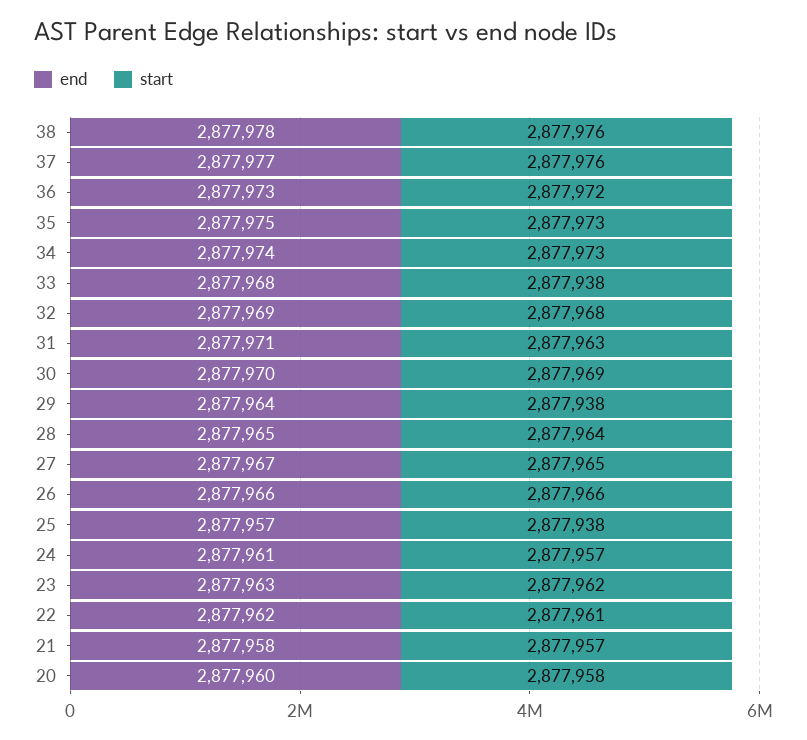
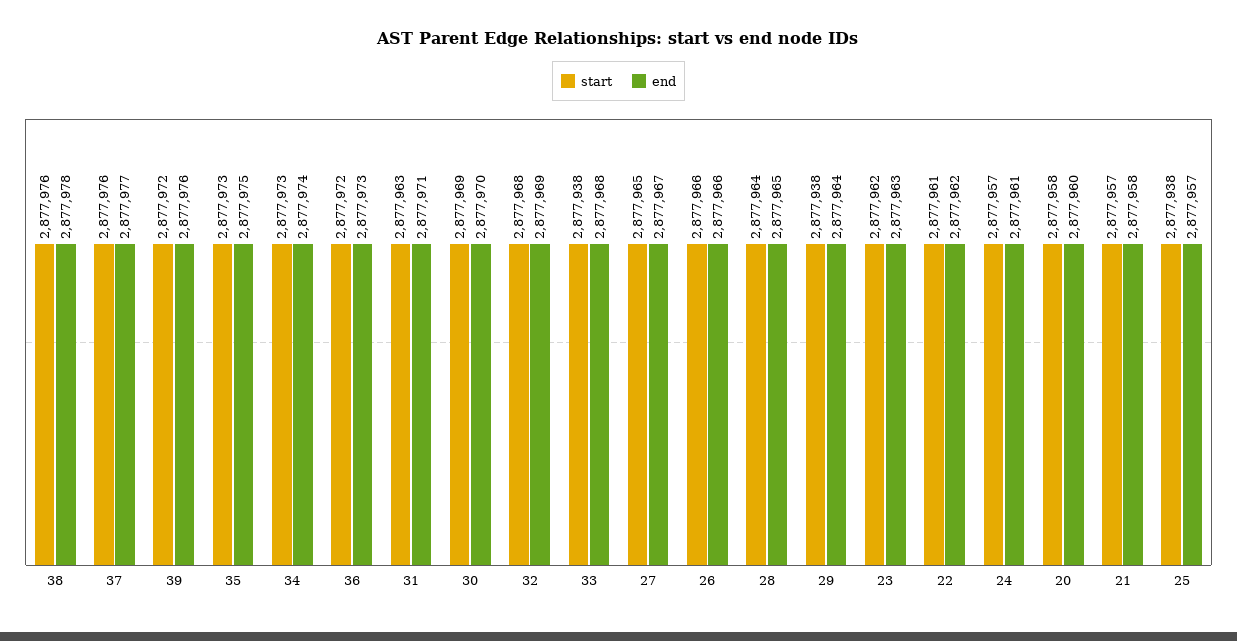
  {
    "end": {
      "38": 2877978,
      "37": 2877977,
      "36": 2877973,
      "35": 2877975,
      "34": 2877974,
      "33": 2877968,
      "32": 2877969,
      "31": 2877971,
      "30": 2877970,
      "29": 2877964,
      "28": 2877965,
      "27": 2877967,
      "26": 2877966,
      "25": 2877957,
      "24": 2877961,
      "23": 2877963,
      "22": 2877962,
      "21": 2877958,
-     "20": 2877960
+     "20": 2877960,
+     "39": 2877976
    },
    "start": {
      "38": 2877976,
      "37": 2877976,
      "36": 2877972,
      "35": 2877973,
      "34": 2877973,
      "33": 2877938,
      "32": 2877968,
      "31": 2877963,
      "30": 2877969,
      "29": 2877938,
      "28": 2877964,
      "27": 2877965,
      "26": 2877966,
      "25": 2877938,
      "24": 2877957,
      "23": 2877962,
      "22": 2877961,
      "21": 2877957,
-     "20": 2877958
+     "20": 2877958,
+     "39": 2877972
    }
  }

